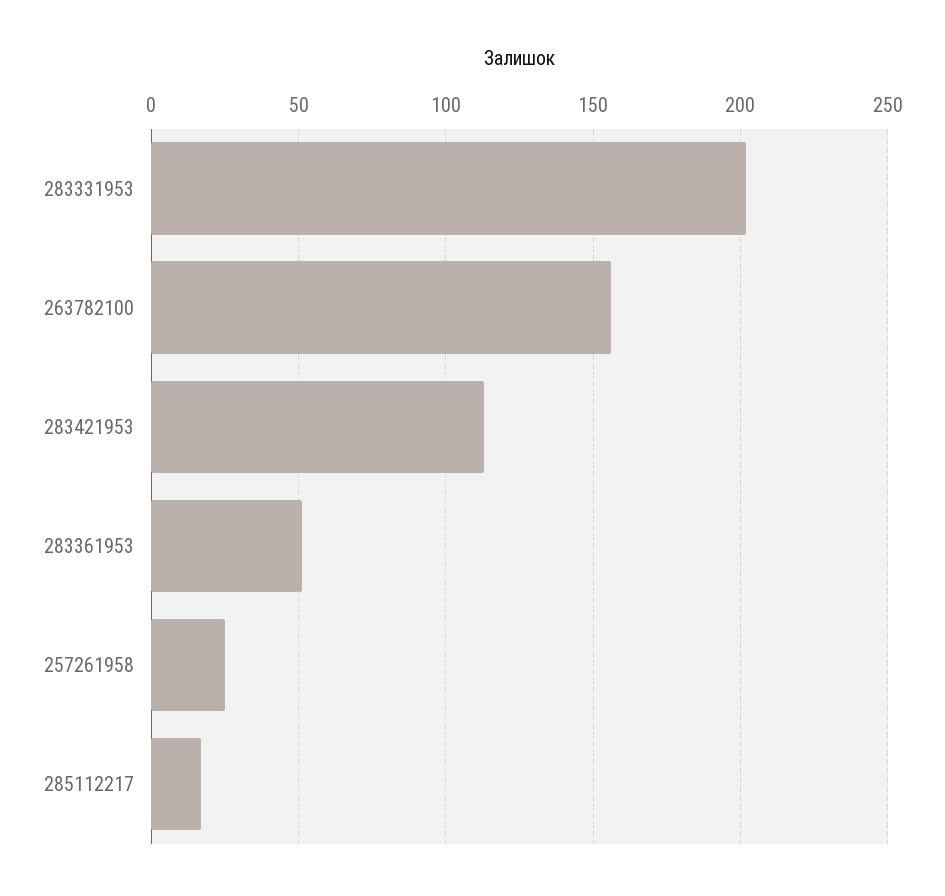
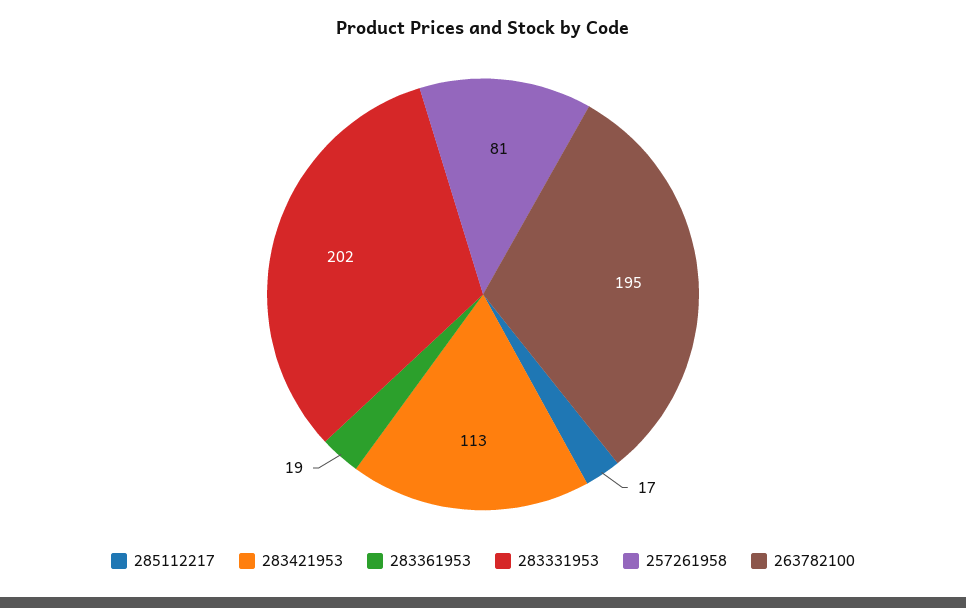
  {
    "283331953": 202,
-   "263782100": 155,
+   "263782100": 195,
    "283421953": 113,
-   "283361953": 50,
+   "283361953": 19,
-   "257261958": 25,
+   "257261958": 81,
    "285112217": 17
  }

